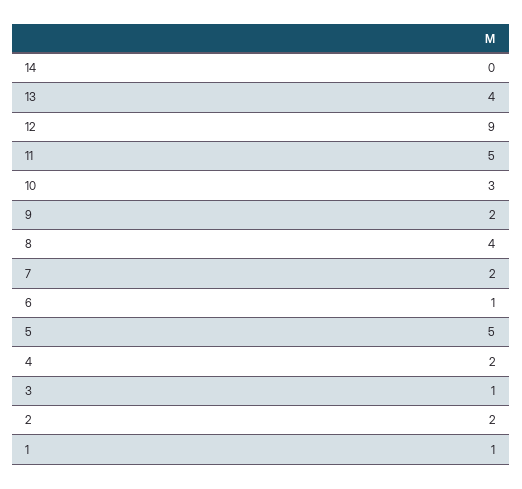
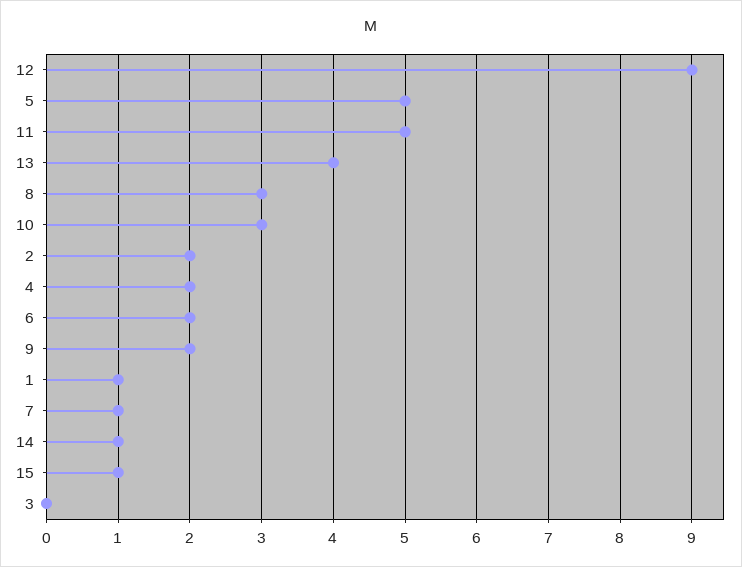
  {
-   "14": 0,
+   "14": 1,
    "13": 4,
    "12": 9,
    "11": 5,
    "10": 3,
    "9": 2,
-   "8": 4,
+   "8": 3,
-   "7": 2,
+   "7": 1,
-   "6": 1,
+   "6": 2,
    "5": 5,
    "4": 2,
-   "3": 1,
+   "3": 0,
    "2": 2,
-   "1": 1
+   "1": 1,
+   "15": 1
  }

